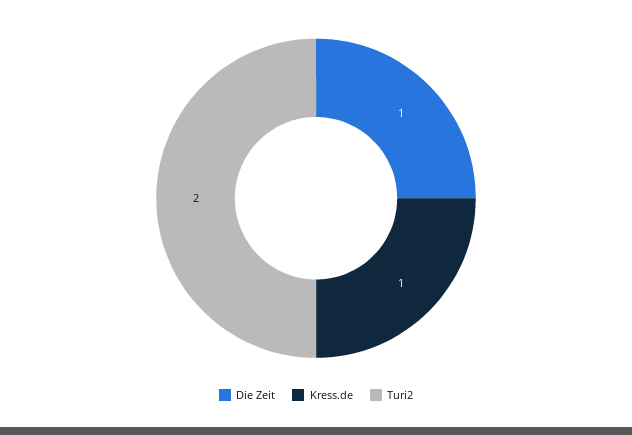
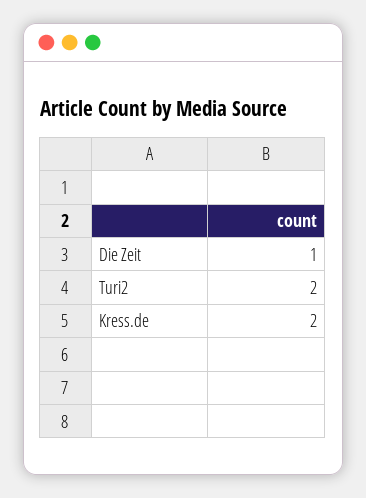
  {
    "Die Zeit": 1,
-   "Kress.de": 1,
+   "Kress.de": 2,
    "Turi2": 2
  }

